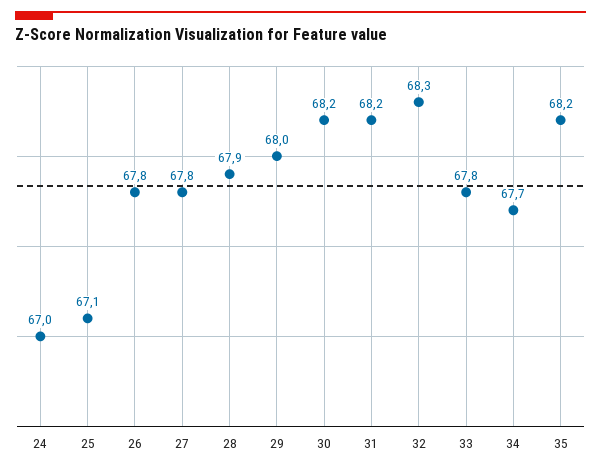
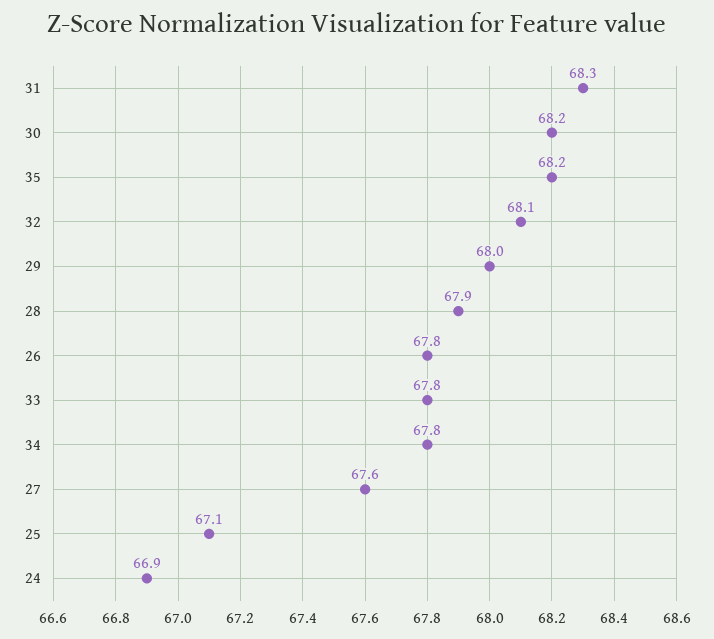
  {
-   "24": 67,
+   "24": 66.9,
    "25": 67.1,
    "26": 67.8,
-   "27": 67.8,
+   "27": 67.6,
    "28": 67.9,
    "29": 68,
    "30": 68.2,
-   "31": 68.2,
+   "31": 68.3,
-   "32": 68.3,
+   "32": 68.1,
    "33": 67.8,
-   "34": 67.7,
+   "34": 67.8,
    "35": 68.2
  }

